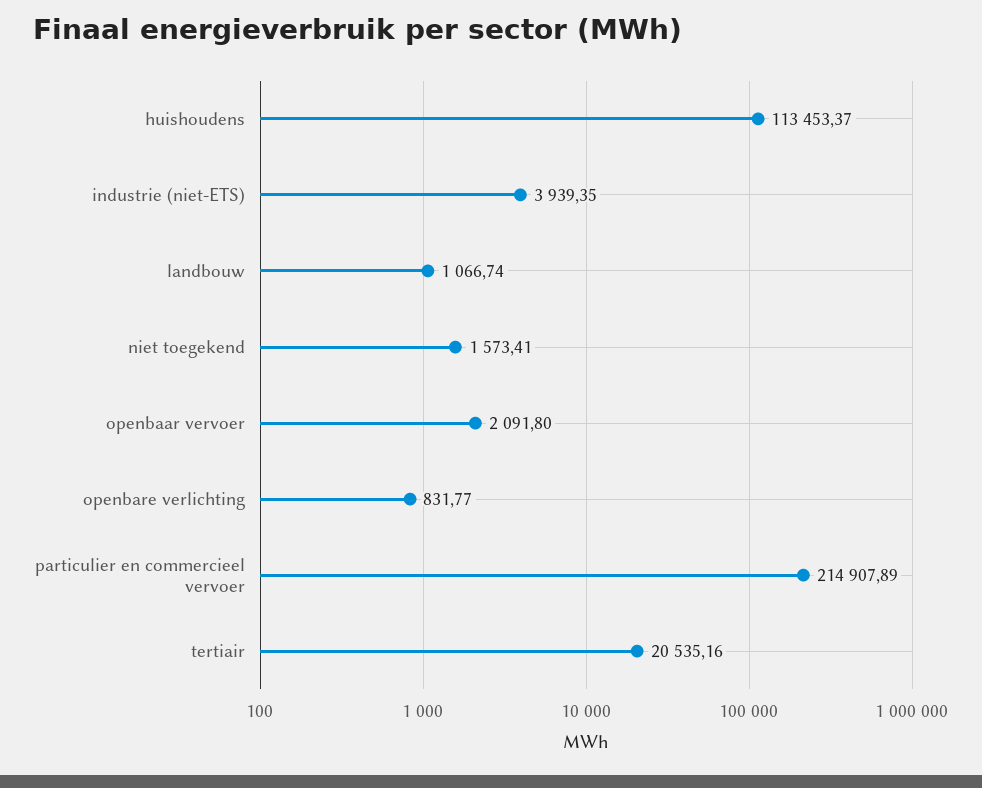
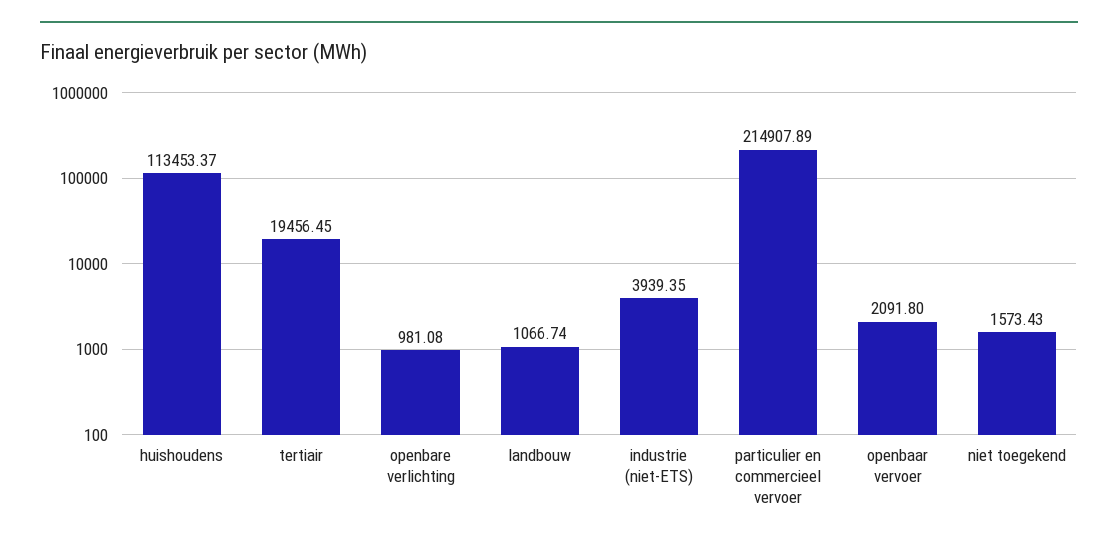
  {
    "huishoudens": 113453.37,
    "industrie (niet-ETS)": 3939.35,
    "landbouw": 1066.74,
-   "niet toegekend": 1573.41,
+   "niet toegekend": 1573.43,
    "openbaar vervoer": 2091.8,
-   "openbare verlichting": 831.77,
+   "openbare verlichting": 981.08,
    "particulier en commercieel vervoer": 214907.89,
-   "tertiair": 20535.16
+   "tertiair": 19456.45
  }

